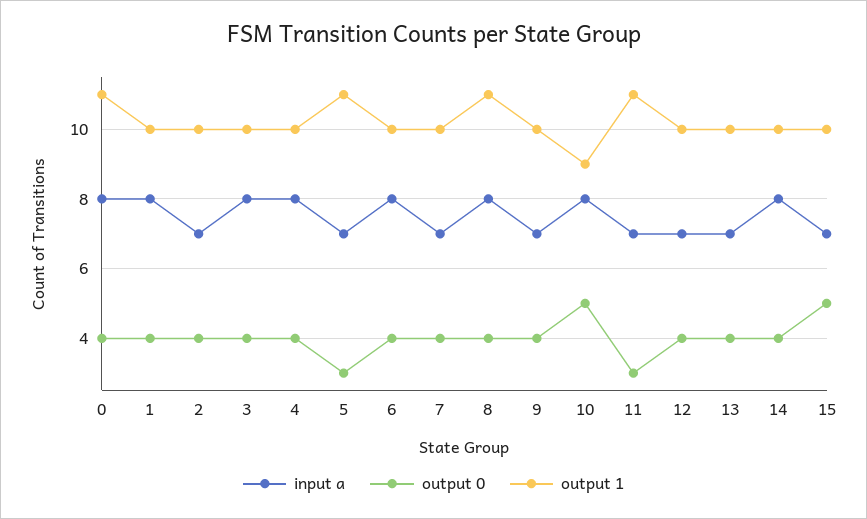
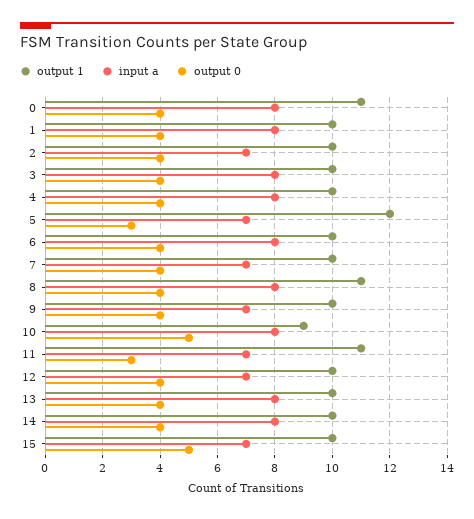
  {
    "input a": {
      "0": 8,
      "1": 8,
      "2": 7,
      "3": 8,
      "4": 8,
      "5": 7,
      "6": 8,
      "7": 7,
      "8": 8,
      "9": 7,
      "10": 8,
      "11": 7,
      "12": 7,
-     "13": 7,
+     "13": 8,
      "14": 8,
      "15": 7
    },
    "output 0": {
      "0": 4,
      "1": 4,
      "2": 4,
      "3": 4,
      "4": 4,
      "5": 3,
      "6": 4,
      "7": 4,
      "8": 4,
      "9": 4,
      "10": 5,
      "11": 3,
      "12": 4,
      "13": 4,
      "14": 4,
      "15": 5
    },
    "output 1": {
      "0": 11,
      "1": 10,
      "2": 10,
      "3": 10,
      "4": 10,
-     "5": 11,
+     "5": 12,
      "6": 10,
      "7": 10,
      "8": 11,
      "9": 10,
      "10": 9,
      "11": 11,
      "12": 10,
      "13": 10,
      "14": 10,
      "15": 10
    }
  }

